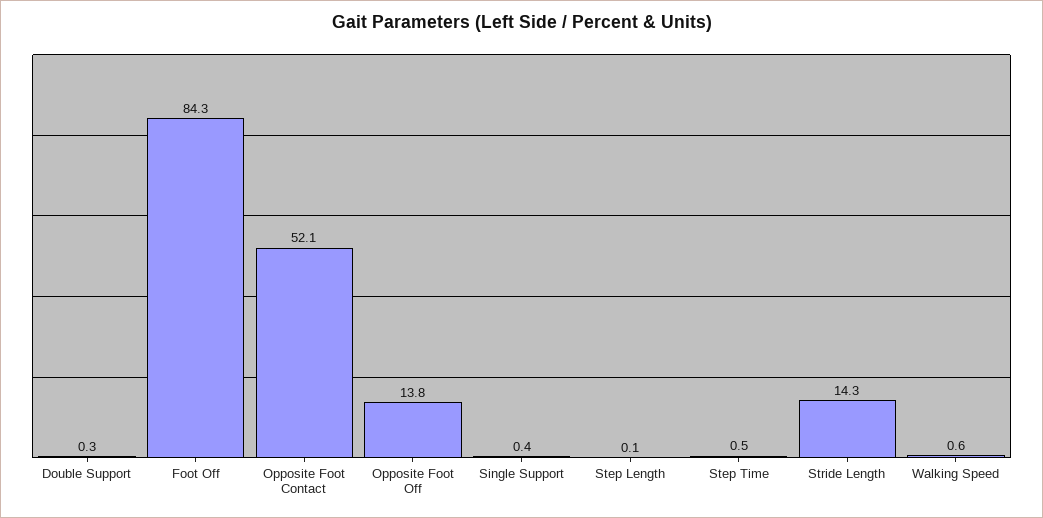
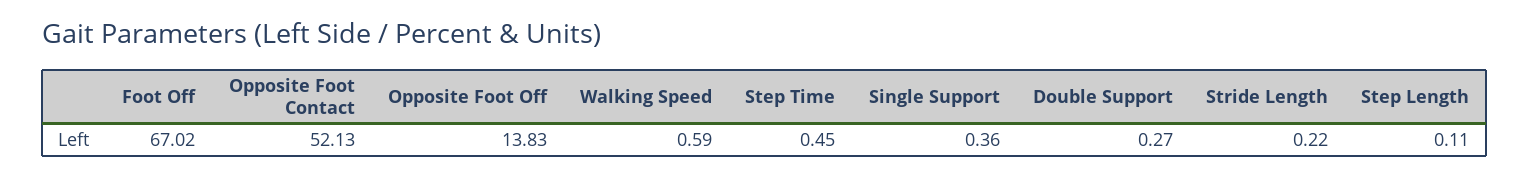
  {
    "Double Support": 0.27,
-   "Foot Off": 84.3,
+   "Foot Off": 67.02,
    "Opposite Foot Contact": 52.13,
    "Opposite Foot Off": 13.83,
    "Single Support": 0.36,
    "Step Length": 0.11,
    "Step Time": 0.45,
-   "Stride Length": 14.3,
+   "Stride Length": 0.22,
    "Walking Speed": 0.59
  }

